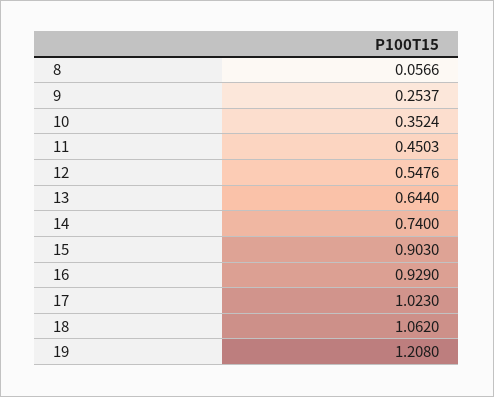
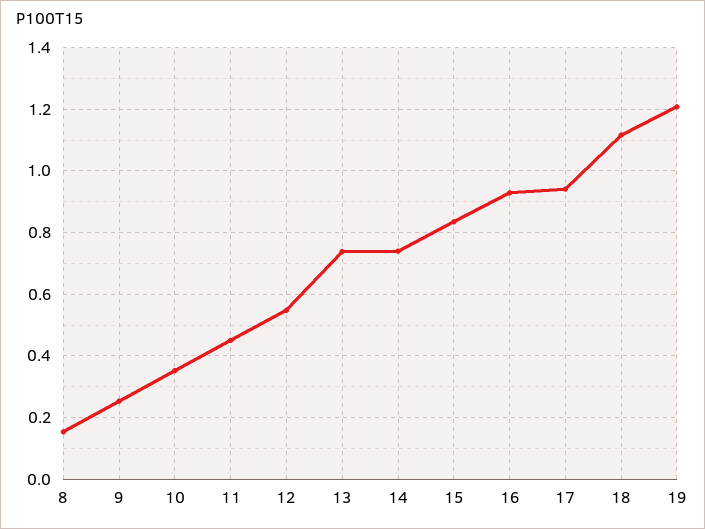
  {
-   "8": 0.0566,
+   "8": 0.16,
    "9": 0.2537,
    "10": 0.3524,
    "11": 0.4503,
    "12": 0.5476,
-   "13": 0.644,
+   "13": 0.74,
    "14": 0.74,
-   "15": 0.903,
+   "15": 0.84,
    "16": 0.929,
-   "17": 1.023,
+   "17": 0.94,
-   "18": 1.062,
+   "18": 1.12,
    "19": 1.208
  }

